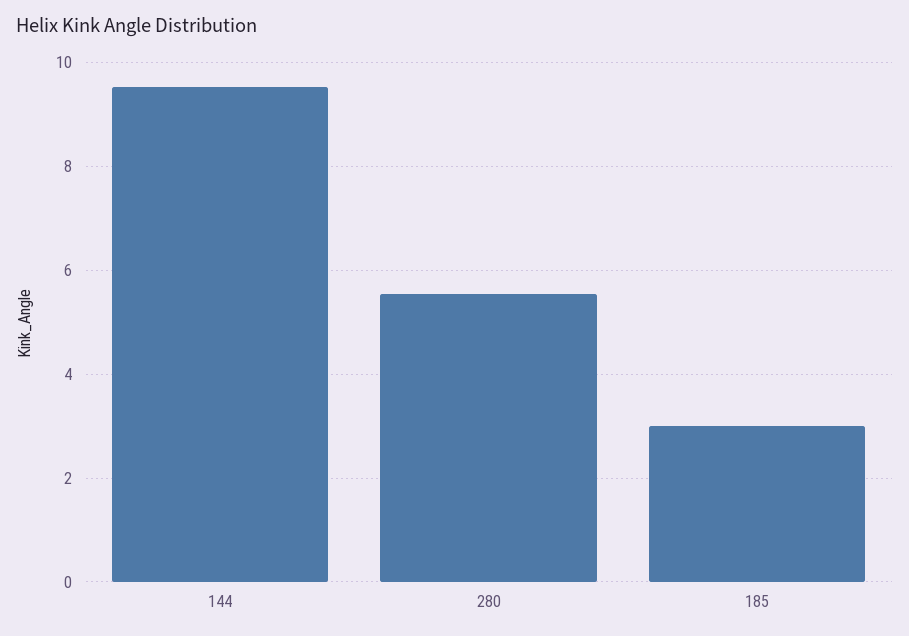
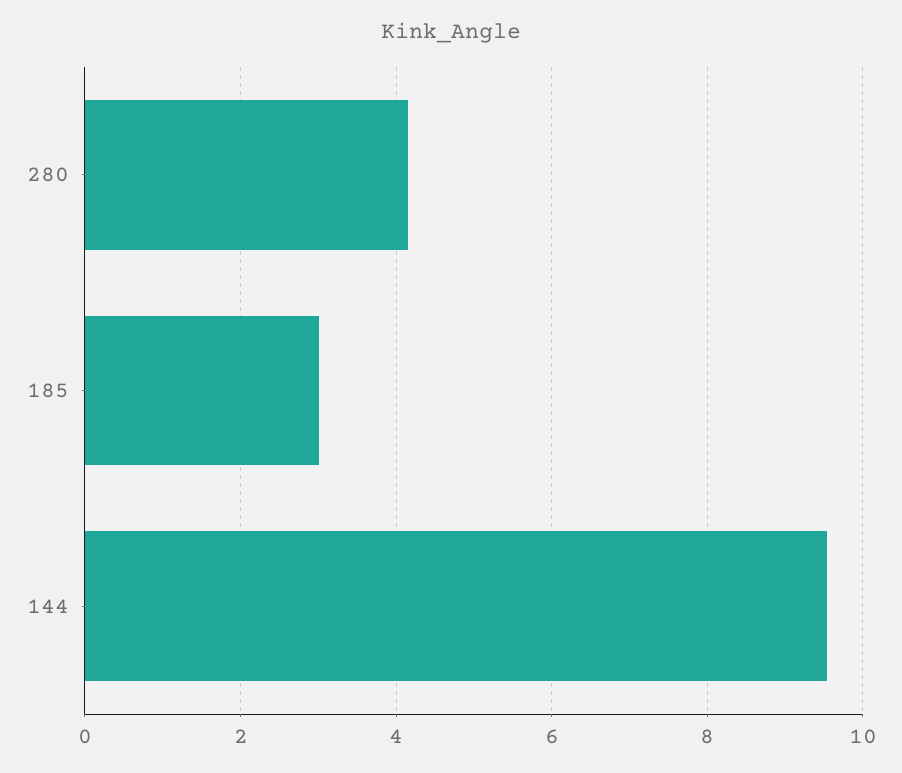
  {
    "144": 9.6,
-   "280": 5.6,
+   "280": 4.2,
    "185": 3
  }

